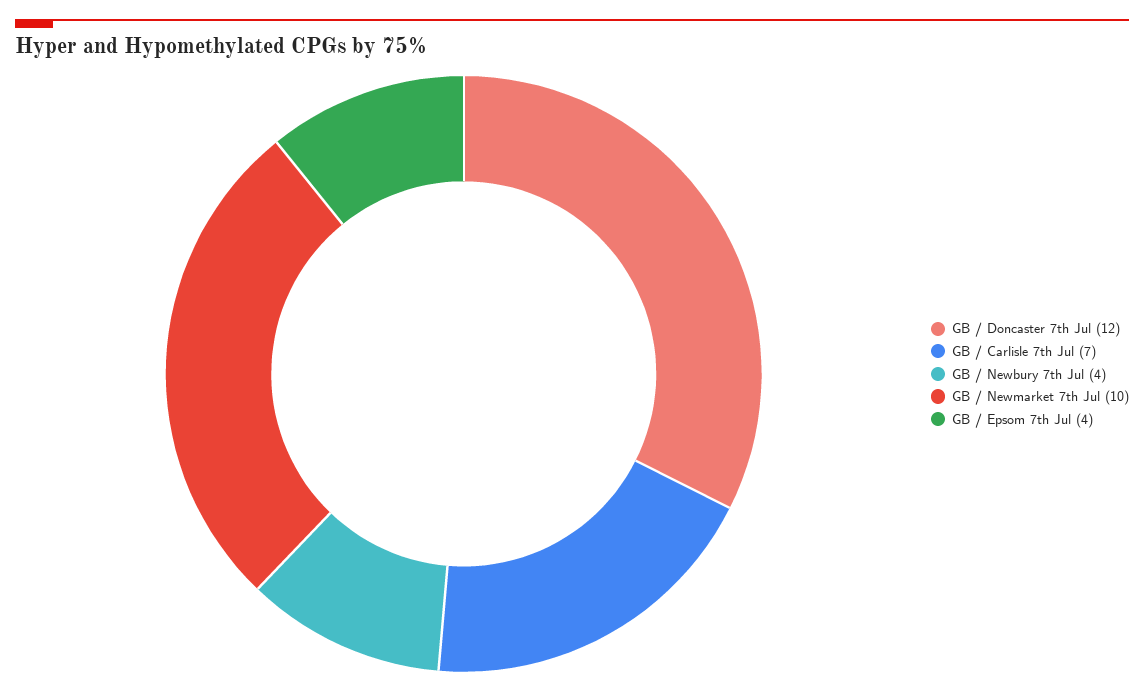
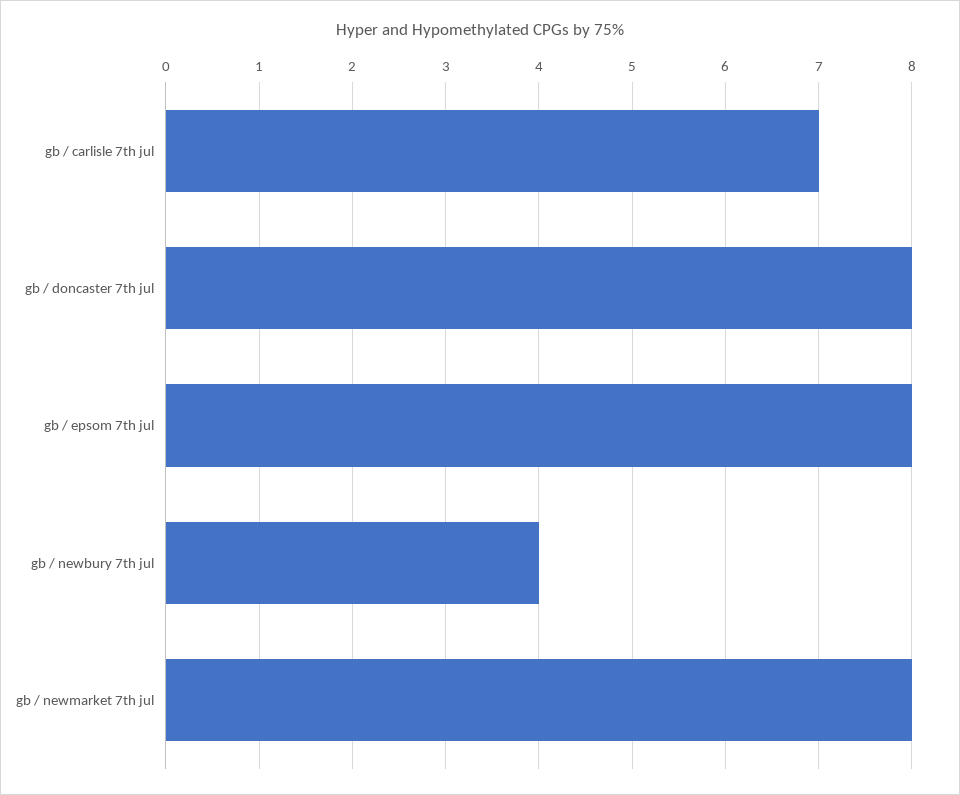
  {
-   "GB / Doncaster 7th Jul": 12,
+   "GB / Doncaster 7th Jul": 8,
    "GB / Carlisle 7th Jul": 7,
    "GB / Newbury 7th Jul": 4,
-   "GB / Newmarket 7th Jul": 10,
+   "GB / Newmarket 7th Jul": 8,
-   "GB / Epsom 7th Jul": 4
+   "GB / Epsom 7th Jul": 8
  }

